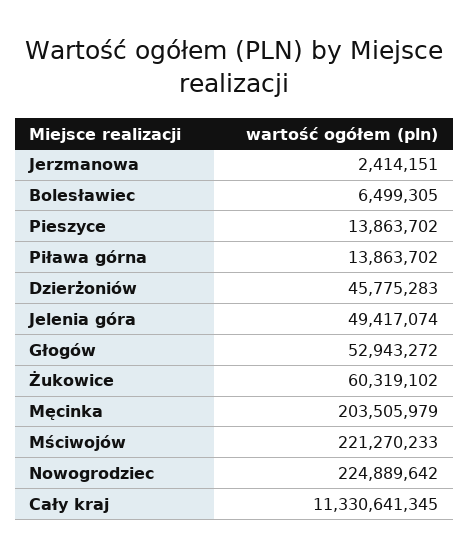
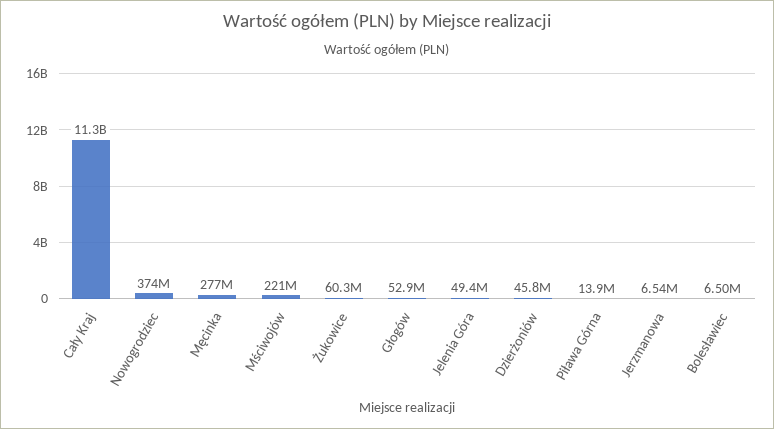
  {
-   "Jerzmanowa": 2414151,
+   "Jerzmanowa": 6540000,
    "Bolesławiec": 6499305,
-   "Pieszyce": 13863702,
    "Piława górna": 13863702,
    "Dzierżoniów": 45775283,
    "Jelenia góra": 49417074,
    "Głogów": 52943272,
    "Żukowice": 60319102,
-   "Męcinka": 203505979,
+   "Męcinka": 277000000,
    "Mściwojów": 221270233,
-   "Nowogrodziec": 224889642,
+   "Nowogrodziec": 374000000,
    "Cały kraj": 11330641345
  }

